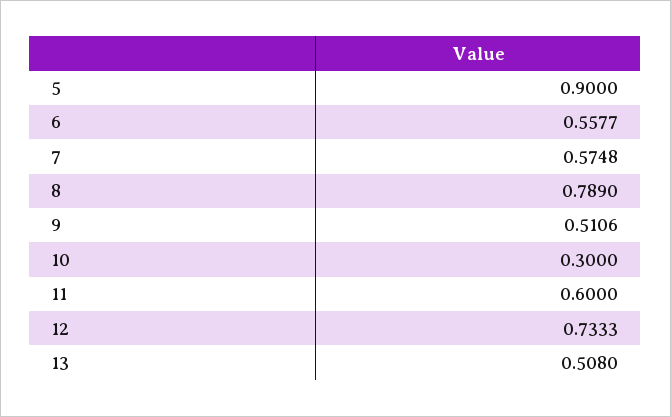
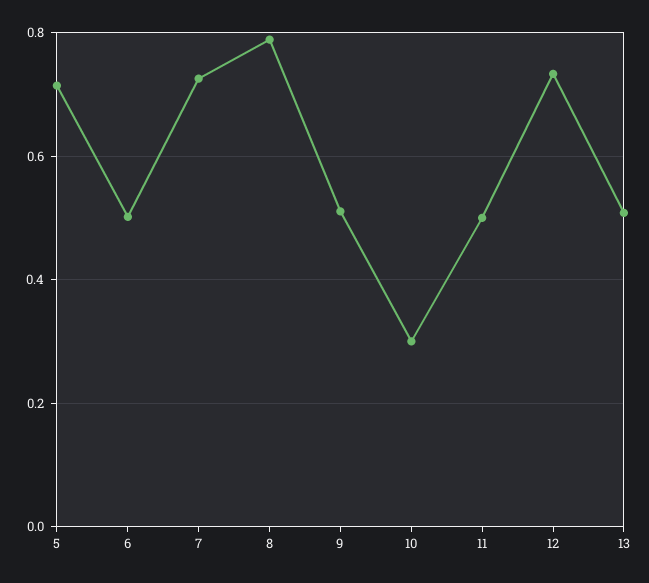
  {
-   "5": 0.9,
+   "5": 0.72,
-   "6": 0.5577,
+   "6": 0.5,
-   "7": 0.5748,
+   "7": 0.72,
    "8": 0.789,
    "9": 0.5106,
    "10": 0.3,
-   "11": 0.6,
+   "11": 0.5,
    "12": 0.7333,
    "13": 0.508
  }

